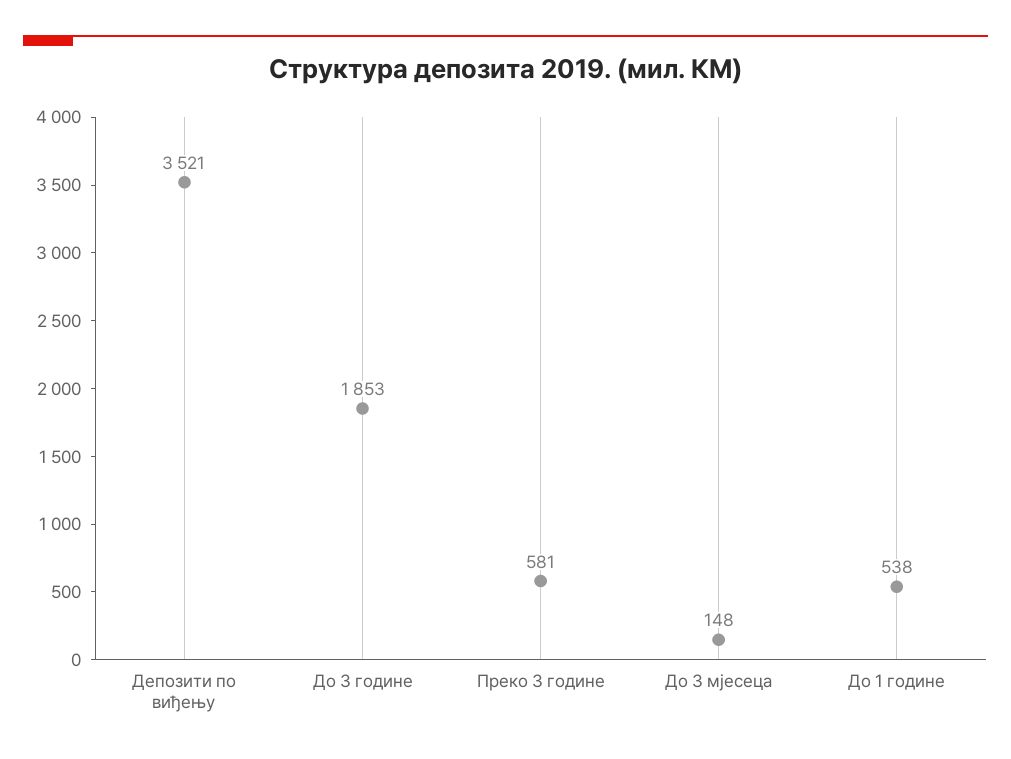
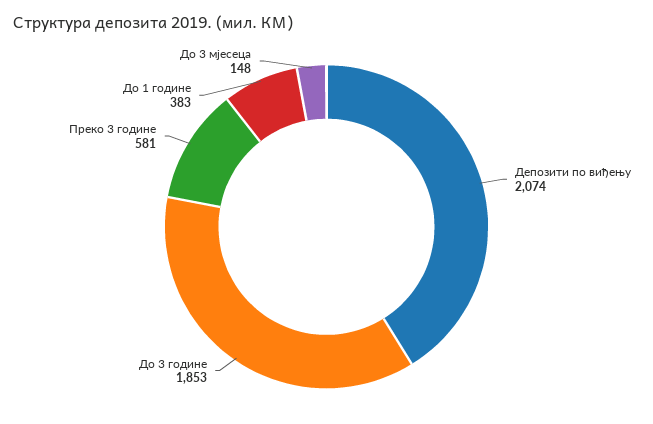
  {
-   "Депозити по виђењу": 3521,
+   "Депозити по виђењу": 2074,
    "До 3 године": 1853,
    "Преко 3 године": 581,
    "До 3 мјесеца": 148,
-   "До 1 године": 538
+   "До 1 године": 383
  }

